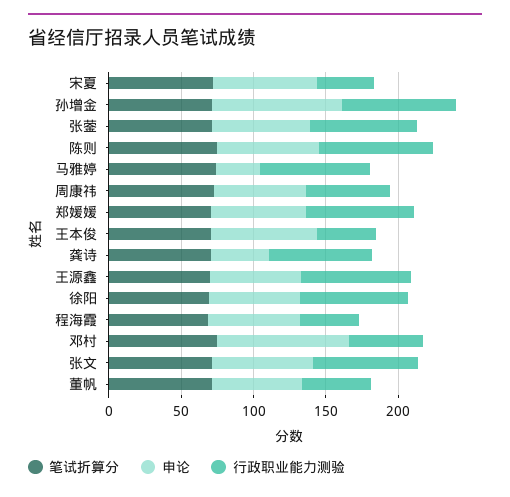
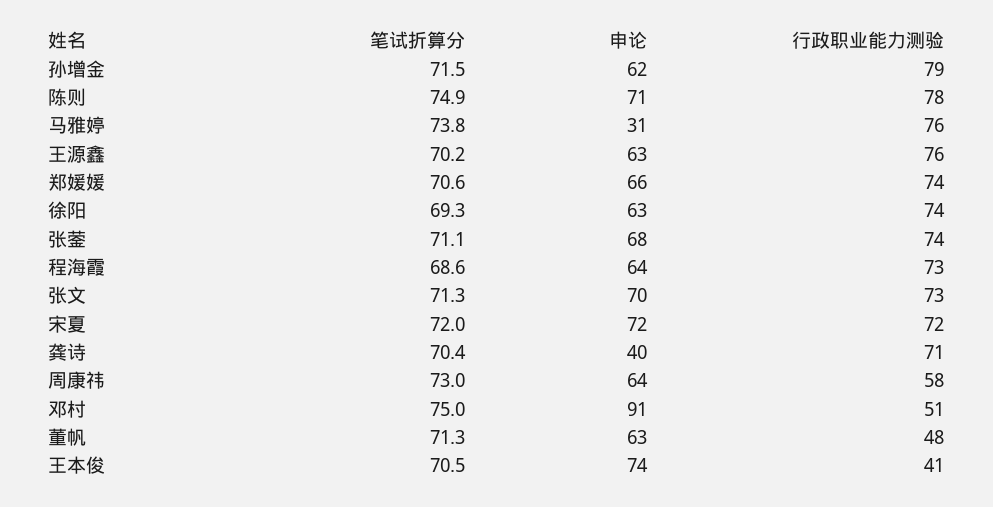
  {
    "笔试折算分": {
      "宋夏": 72,
      "孙增金": 71.5,
      "张蓥": 71.1,
      "陈则": 74.9,
      "马雅婷": 73.8,
      "周康祎": 73,
      "郑媛媛": 70.6,
      "王本俊": 70.5,
      "龚诗": 70.4,
      "王源鑫": 70.2,
      "徐阳": 69.3,
      "程海霞": 68.6,
      "邓村": 75,
      "张文": 71.3,
      "董帆": 71.3
    },
    "申论": {
      "宋夏": 72,
-     "孙增金": 90,
+     "孙增金": 62,
      "张蓥": 68,
      "陈则": 71,
      "马雅婷": 31,
      "周康祎": 64,
      "郑媛媛": 66,
      "王本俊": 74,
      "龚诗": 40,
      "王源鑫": 63,
      "徐阳": 63,
      "程海霞": 64,
      "邓村": 91,
      "张文": 70,
      "董帆": 63
    },
    "行政职业能力测验": {
-     "宋夏": 40,
+     "宋夏": 72,
      "孙增金": 79,
      "张蓥": 74,
      "陈则": 78,
      "马雅婷": 76,
      "周康祎": 58,
      "郑媛媛": 74,
      "王本俊": 41,
      "龚诗": 71,
      "王源鑫": 76,
      "徐阳": 74,
-     "程海霞": 40,
+     "程海霞": 73,
      "邓村": 51,
      "张文": 73,
      "董帆": 48
    }
  }

